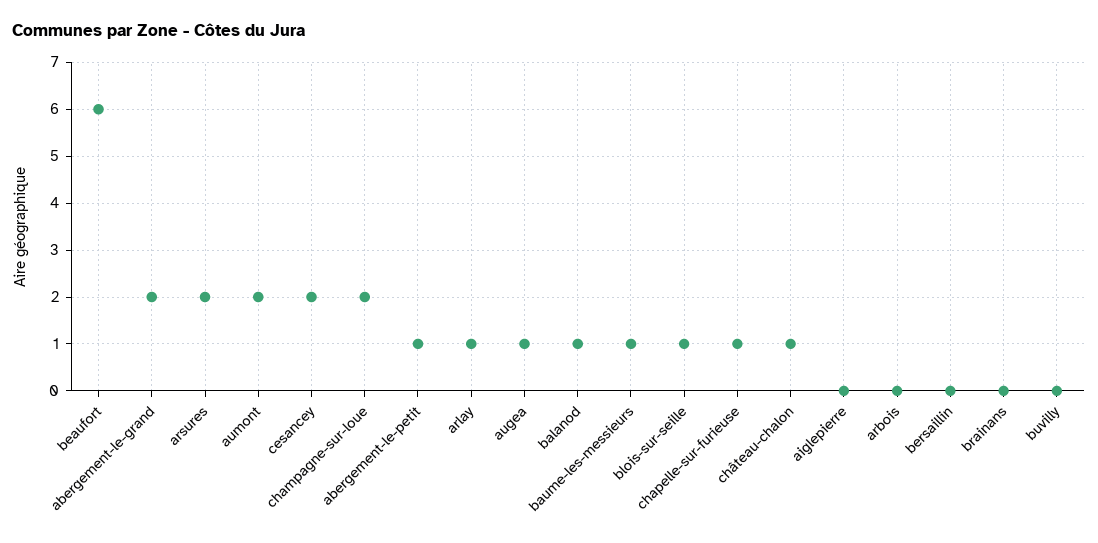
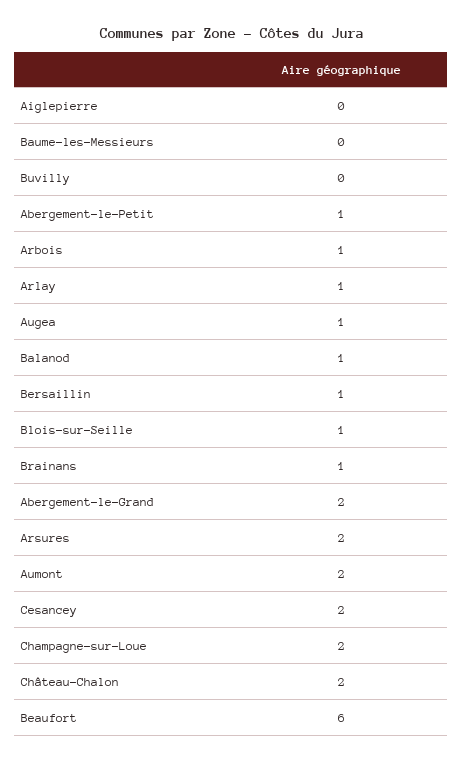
  {
    "beaufort": 6,
    "abergement-le-grand": 2,
    "arsures": 2,
    "aumont": 2,
    "cesancey": 2,
    "champagne-sur-loue": 2,
    "abergement-le-petit": 1,
    "arlay": 1,
    "augea": 1,
    "balanod": 1,
-   "baume-les-messieurs": 1,
+   "baume-les-messieurs": 0,
    "blois-sur-seille": 1,
-   "chapelle-sur-furieuse": 1,
-   "château-chalon": 1,
+   "château-chalon": 2,
    "aiglepierre": 0,
-   "arbois": 0,
+   "arbois": 1,
-   "bersaillin": 0,
+   "bersaillin": 1,
-   "brainans": 0,
+   "brainans": 1,
    "buvilly": 0
  }

